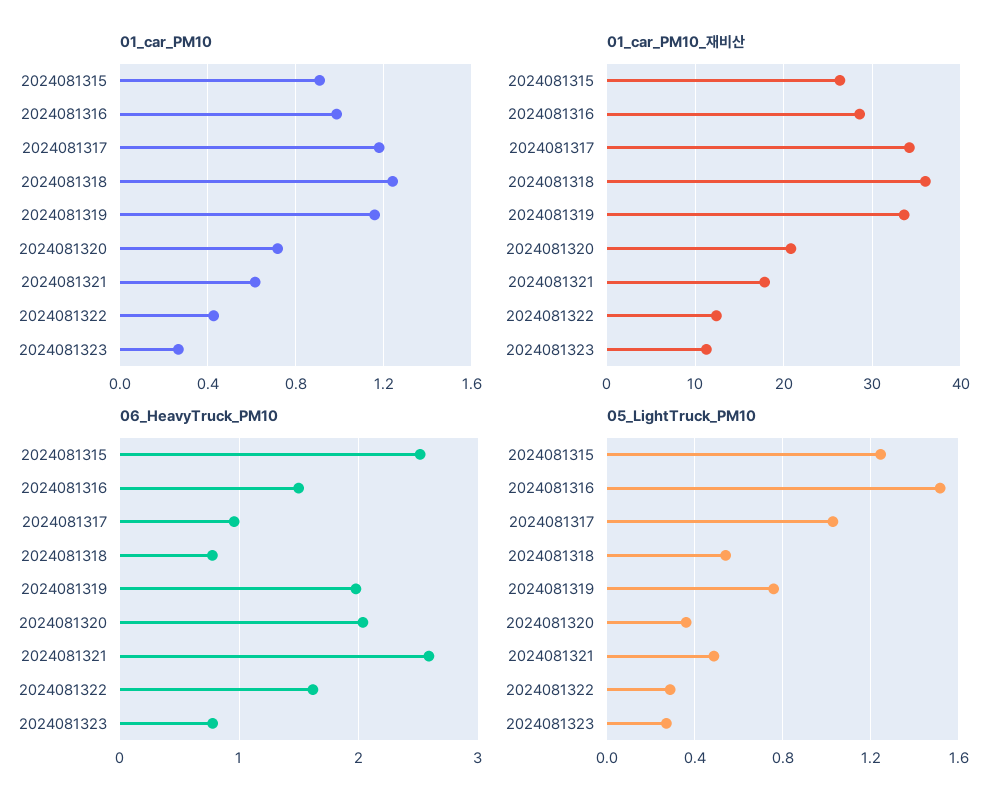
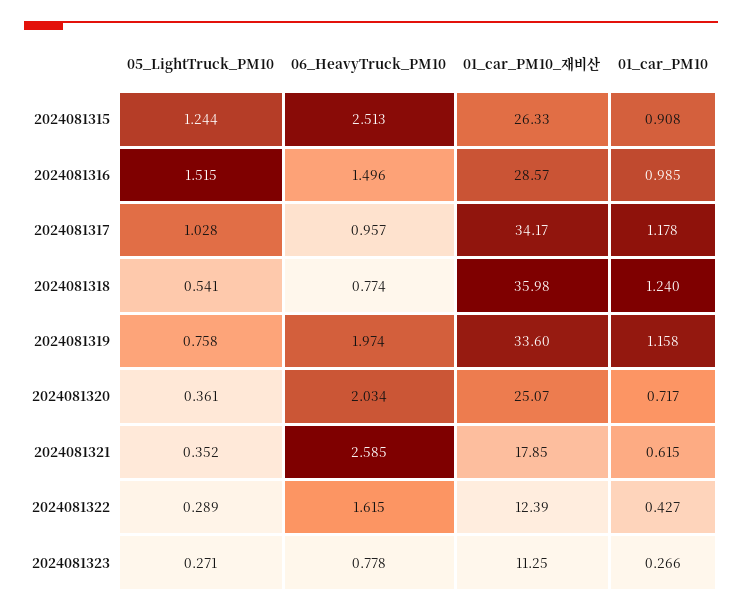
  {
    "01_car_PM10": {
      "2024081315": 0.908,
      "2024081316": 0.985,
      "2024081317": 1.178,
      "2024081318": 1.24,
      "2024081319": 1.158,
      "2024081320": 0.717,
      "2024081321": 0.615,
      "2024081322": 0.427,
      "2024081323": 0.266
    },
    "01_car_PM10_재비산": {
      "2024081315": 26.33,
      "2024081316": 28.57,
      "2024081317": 34.17,
      "2024081318": 35.98,
      "2024081319": 33.6,
-     "2024081320": 21,
+     "2024081320": 25.07,
      "2024081321": 17.85,
      "2024081322": 12.39,
      "2024081323": 11.25
    },
    "06_HeavyTruck_PM10": {
      "2024081315": 2.513,
      "2024081316": 1.496,
      "2024081317": 0.957,
      "2024081318": 0.774,
      "2024081319": 1.974,
      "2024081320": 2.034,
      "2024081321": 2.585,
      "2024081322": 1.615,
      "2024081323": 0.778
    },
    "05_LightTruck_PM10": {
      "2024081315": 1.244,
      "2024081316": 1.515,
      "2024081317": 1.028,
      "2024081318": 0.541,
      "2024081319": 0.758,
      "2024081320": 0.361,
-     "2024081321": 0.5,
+     "2024081321": 0.352,
      "2024081322": 0.289,
      "2024081323": 0.271
    }
  }

